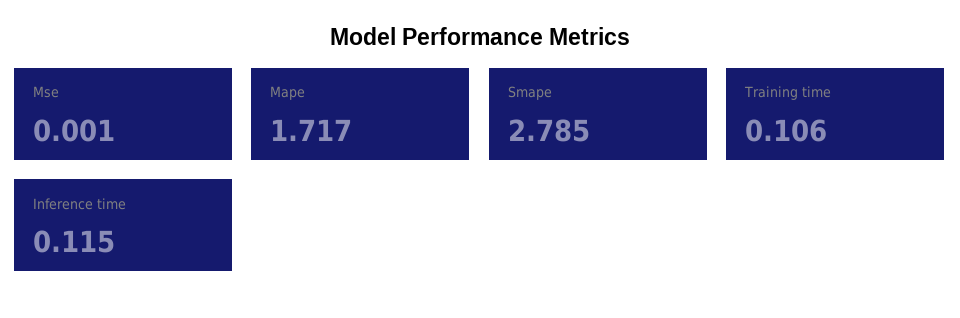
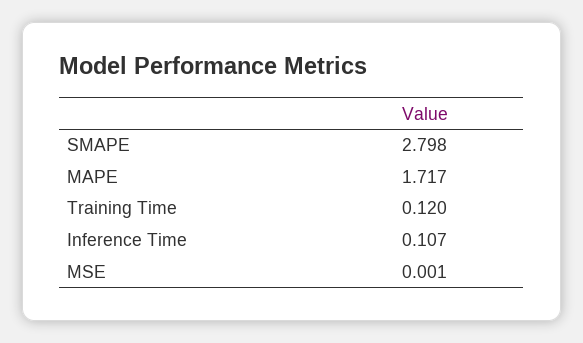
  {
    "Mse": 0.001,
    "Mape": 1.717,
-   "Smape": 2.785,
+   "Smape": 2.798,
-   "Training time": 0.106,
+   "Training time": 0.12,
-   "Inference time": 0.115
+   "Inference time": 0.107
  }

